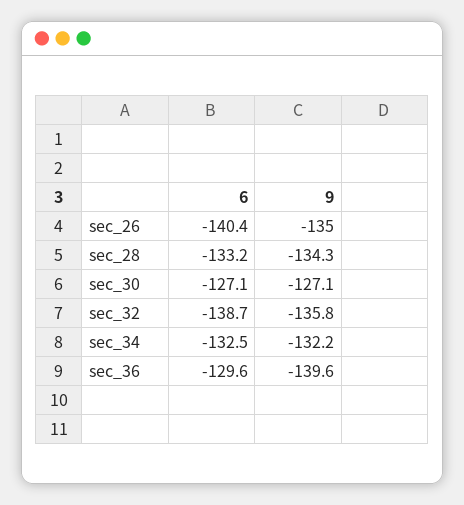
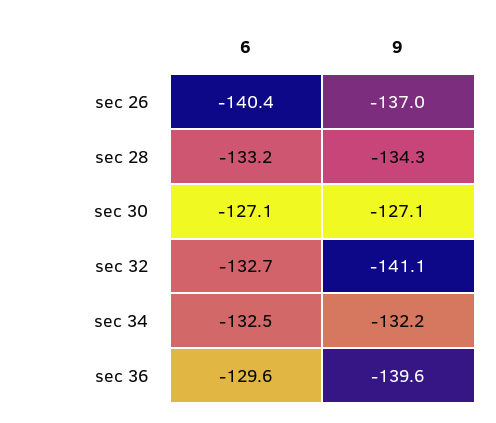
  {
    "6": {
      "sec_26": -140.4,
      "sec_28": -133.2,
      "sec_30": -127.1,
-     "sec_32": -138.7,
+     "sec_32": -132.7,
      "sec_34": -132.5,
      "sec_36": -129.6
    },
    "9": {
-     "sec_26": -135,
+     "sec_26": -137,
      "sec_28": -134.3,
      "sec_30": -127.1,
-     "sec_32": -135.8,
+     "sec_32": -141.1,
      "sec_34": -132.2,
      "sec_36": -139.6
    }
  }

